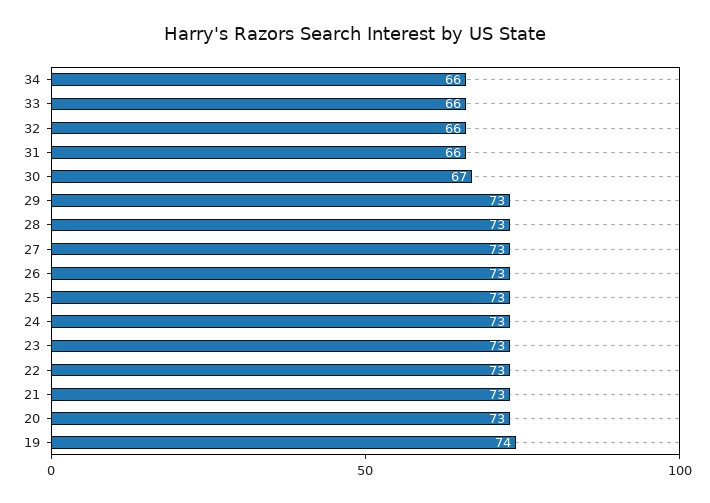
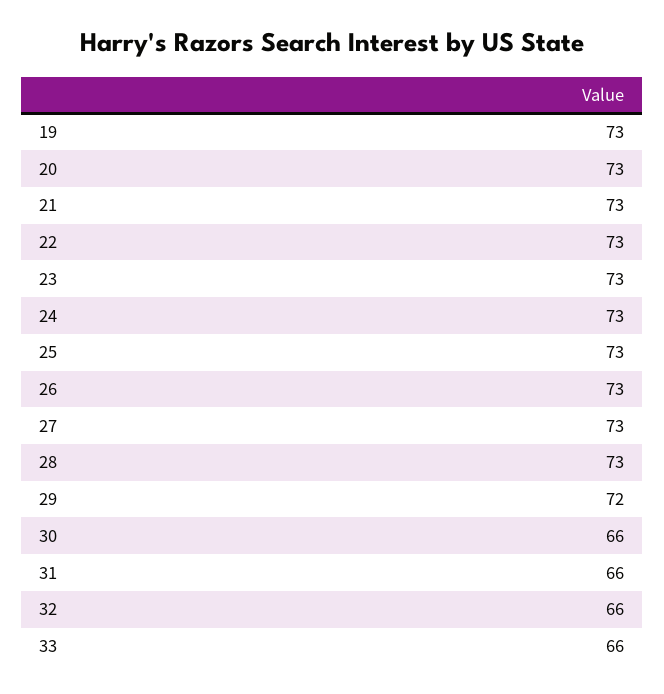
  {
-   "34": 66,
    "33": 66,
    "32": 66,
    "31": 66,
-   "30": 67,
+   "30": 66,
-   "29": 73,
+   "29": 72,
    "28": 73,
    "27": 73,
    "26": 73,
    "25": 73,
    "24": 73,
    "23": 73,
    "22": 73,
    "21": 73,
    "20": 73,
-   "19": 74
+   "19": 73
  }

